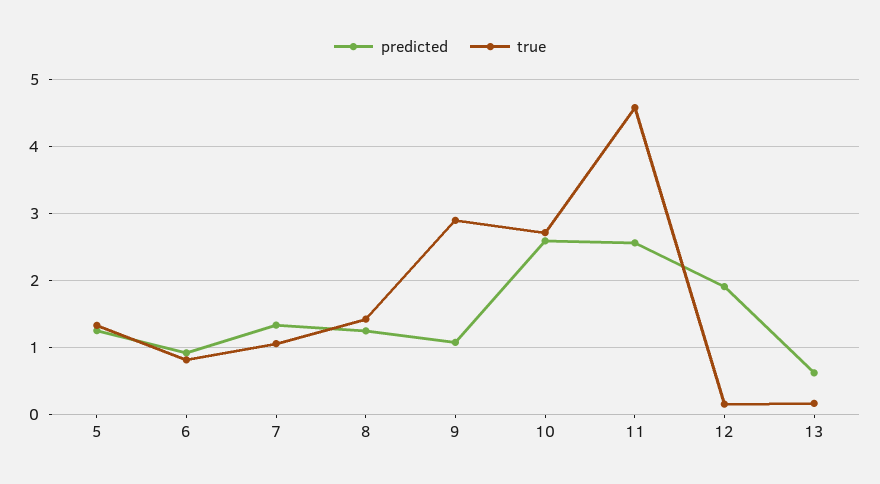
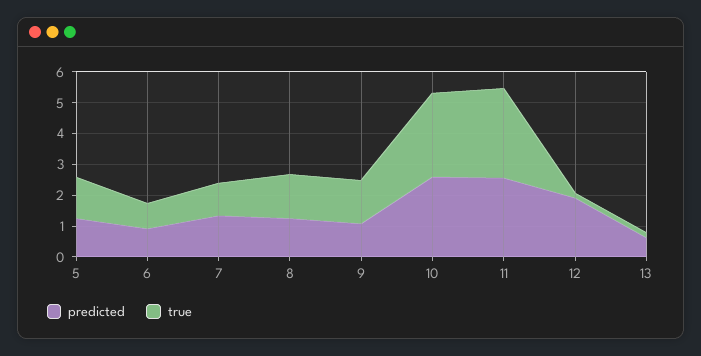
  {
    "predicted": {
      "5": 1.3,
      "6": 0.9,
      "7": 1.3,
      "8": 1.2,
      "9": 1.1,
      "10": 2.6,
      "11": 2.6,
      "12": 1.9,
      "13": 0.6
    },
    "true": {
      "5": 1.3,
      "6": 0.8,
      "7": 1.1,
      "8": 1.4,
-     "9": 2.9,
+     "9": 1.5,
      "10": 2.7,
-     "11": 4.6,
+     "11": 3,
      "12": 0.2,
      "13": 0.2
    }
  }

